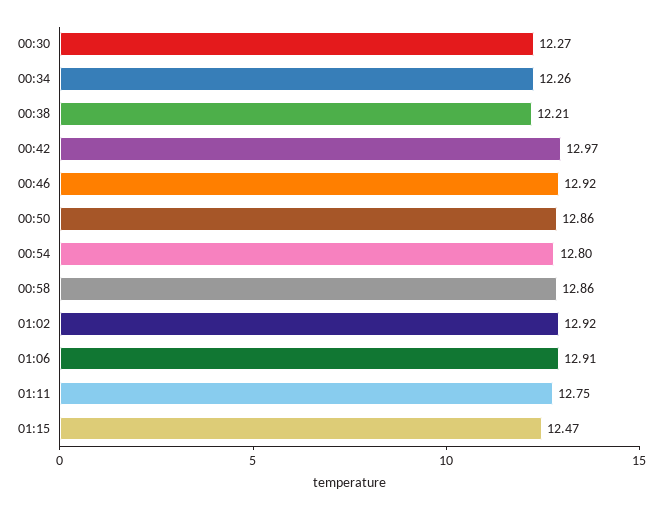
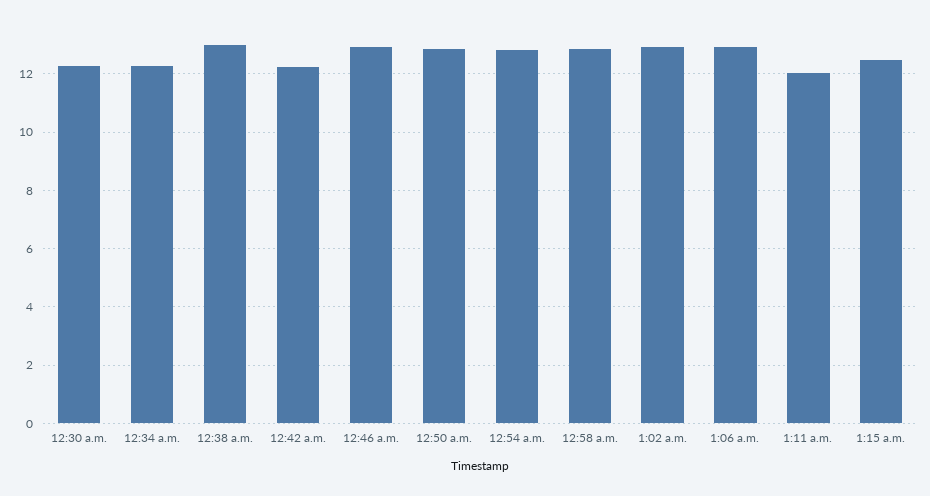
  {
    "00:30": 12.27,
    "00:34": 12.26,
-   "00:38": 12.21,
+   "00:38": 13,
-   "00:42": 12.97,
+   "00:42": 12.25,
    "00:46": 12.92,
    "00:50": 12.86,
    "00:54": 12.8,
    "00:58": 12.86,
    "01:02": 12.92,
    "01:06": 12.91,
-   "01:11": 12.75,
+   "01:11": 12,
    "01:15": 12.47
  }

